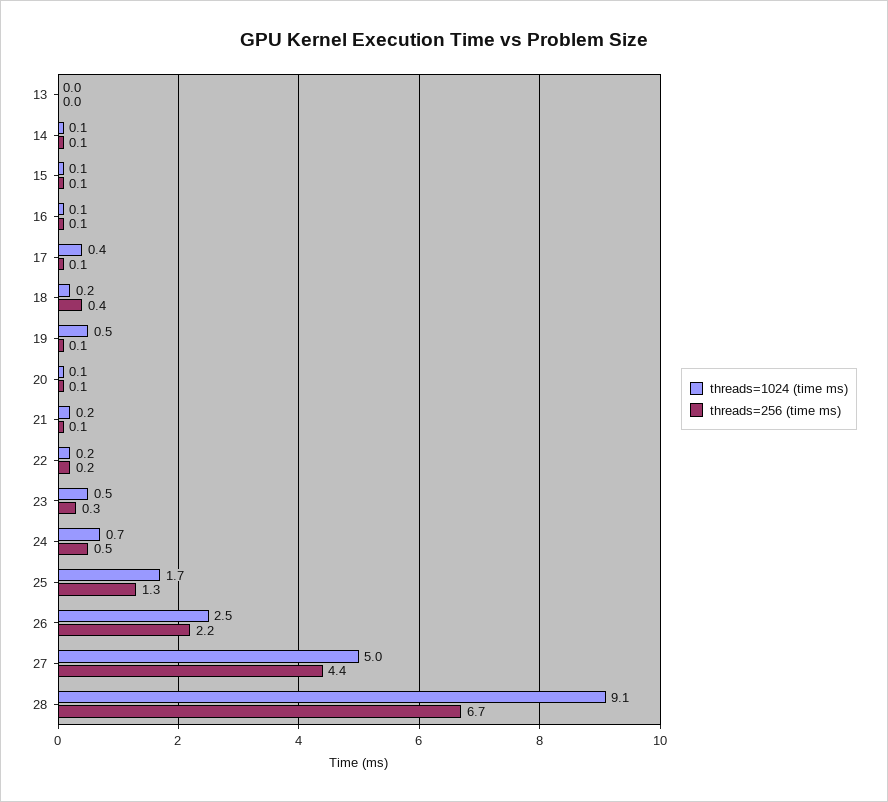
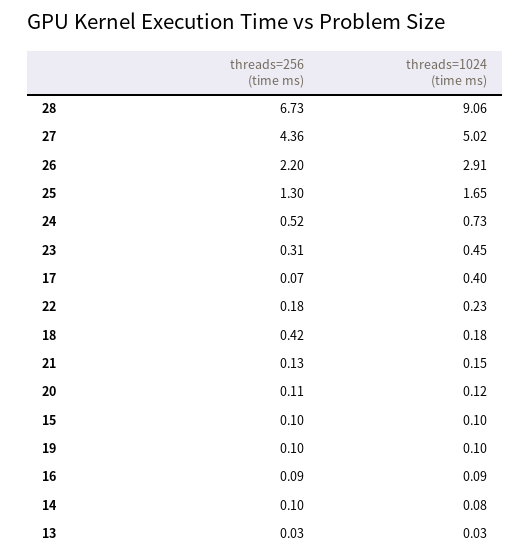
  {
    "threads=1024 (time ms)": {
      "13": 0.03,
      "14": 0.08,
      "15": 0.1,
      "16": 0.09,
      "17": 0.4,
      "18": 0.18,
-     "19": 0.5,
+     "19": 0.1,
      "20": 0.12,
      "21": 0.15,
      "22": 0.23,
      "23": 0.45,
      "24": 0.73,
      "25": 1.65,
-     "26": 2.5,
+     "26": 2.91,
      "27": 5.02,
      "28": 9.06
    },
    "threads=256 (time ms)": {
      "13": 0.03,
      "14": 0.1,
      "15": 0.1,
      "16": 0.09,
      "17": 0.07,
      "18": 0.42,
      "19": 0.1,
      "20": 0.11,
      "21": 0.13,
      "22": 0.18,
      "23": 0.31,
      "24": 0.52,
      "25": 1.3,
      "26": 2.2,
      "27": 4.36,
      "28": 6.73
    }
  }

